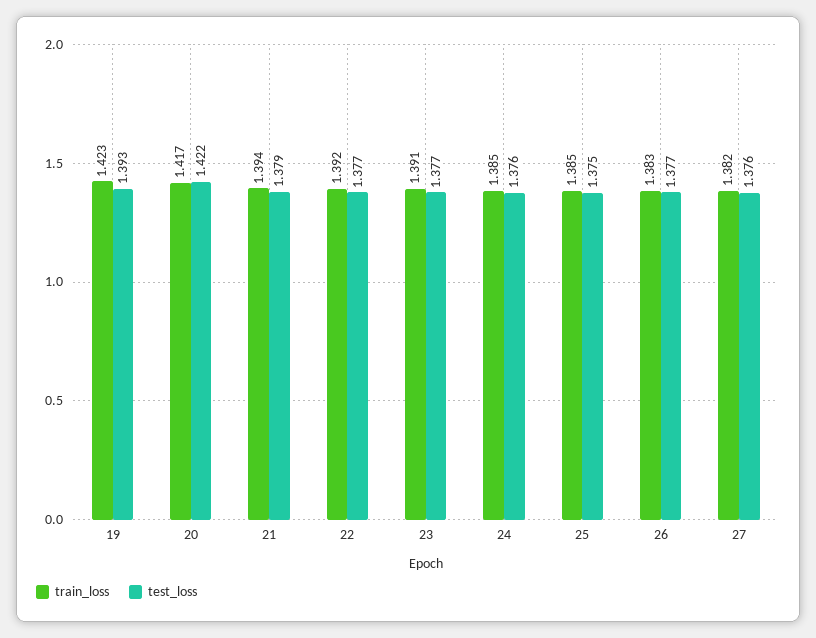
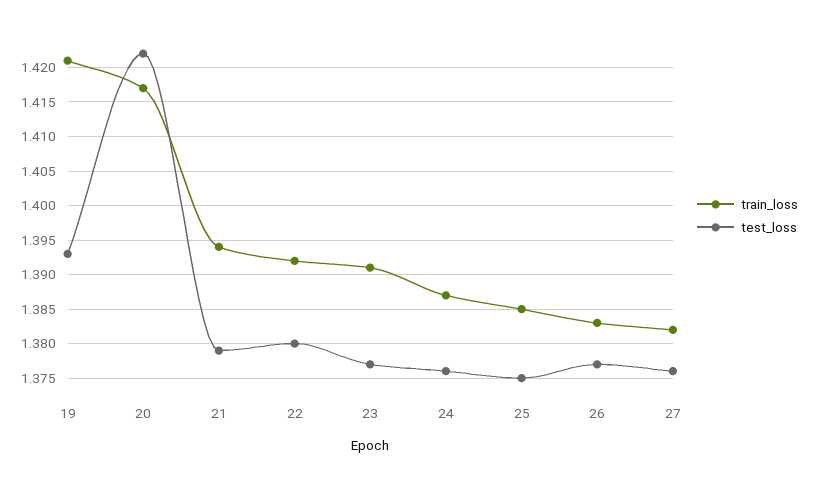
  {
    "train_loss": {
-     "19": 1.423,
+     "19": 1.421,
      "20": 1.417,
      "21": 1.394,
      "22": 1.392,
      "23": 1.391,
-     "24": 1.385,
+     "24": 1.387,
      "25": 1.385,
      "26": 1.383,
      "27": 1.382
    },
    "test_loss": {
      "19": 1.393,
      "20": 1.422,
      "21": 1.379,
-     "22": 1.377,
+     "22": 1.38,
      "23": 1.377,
      "24": 1.376,
      "25": 1.375,
      "26": 1.377,
      "27": 1.376
    }
  }

